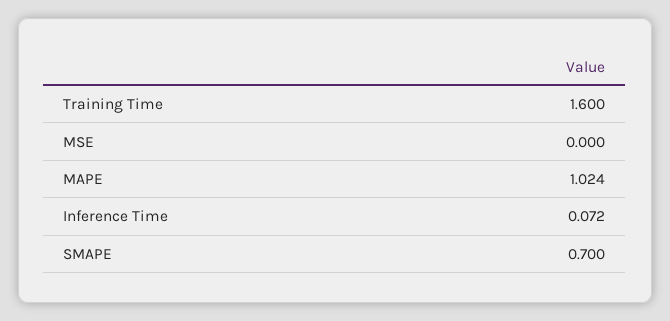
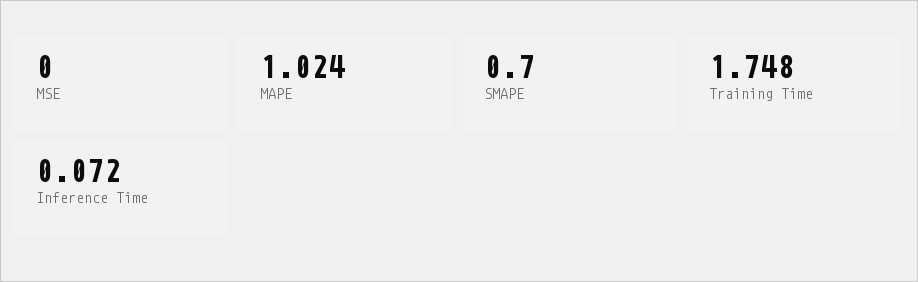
  {
-   "Training Time": 1.6,
+   "Training Time": 1.748,
    "MSE": 0,
    "MAPE": 1.024,
    "Inference Time": 0.072,
    "SMAPE": 0.7
  }

